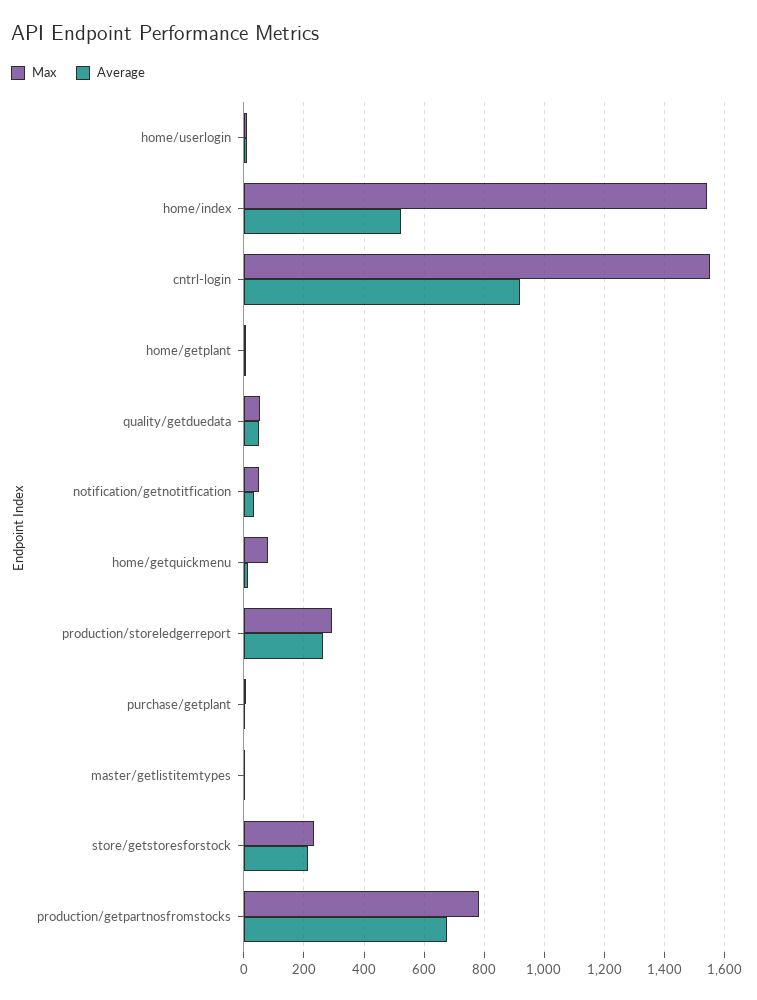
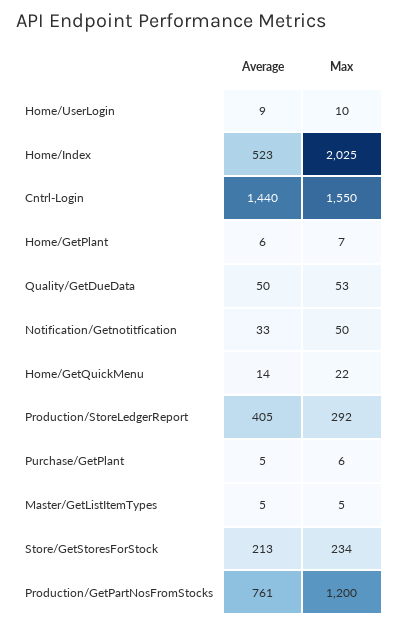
  {
    "Max": {
      "home/userlogin": 10,
-     "home/index": 1540,
+     "home/index": 2025,
      "cntrl-login": 1550,
      "home/getplant": 7,
      "quality/getduedata": 53,
      "notification/getnotitfication": 50,
-     "home/getquickmenu": 80,
+     "home/getquickmenu": 22,
      "production/storeledgerreport": 292,
      "purchase/getplant": 6,
      "master/getlistitemtypes": 5,
      "store/getstoresforstock": 234,
-     "production/getpartnosfromstocks": 780
+     "production/getpartnosfromstocks": 1200
    },
    "Average": {
      "home/userlogin": 9,
      "home/index": 523,
-     "cntrl-login": 920,
+     "cntrl-login": 1440,
      "home/getplant": 6,
      "quality/getduedata": 50,
      "notification/getnotitfication": 33,
      "home/getquickmenu": 14,
-     "production/storeledgerreport": 260,
+     "production/storeledgerreport": 405,
      "purchase/getplant": 5,
      "master/getlistitemtypes": 5,
      "store/getstoresforstock": 213,
-     "production/getpartnosfromstocks": 680
+     "production/getpartnosfromstocks": 761
    }
  }

